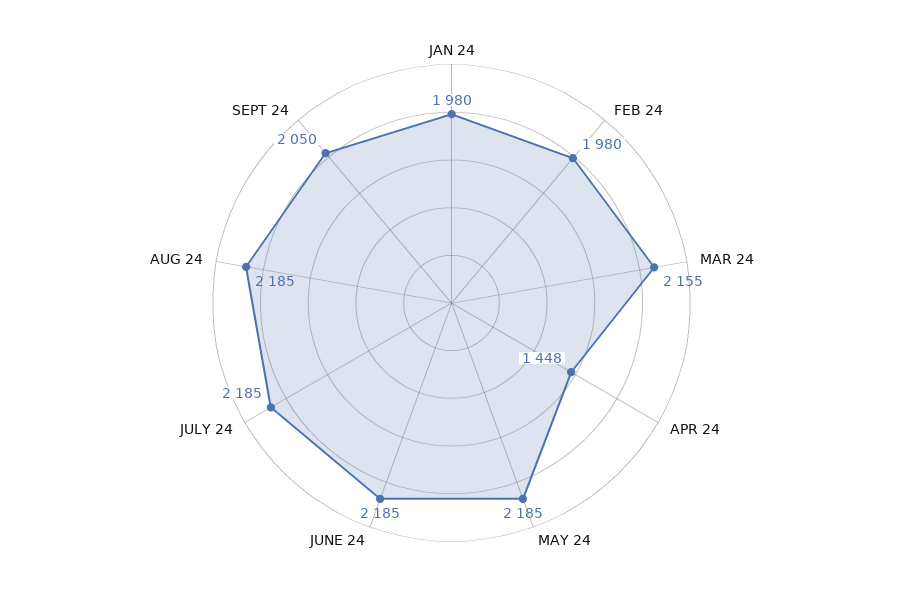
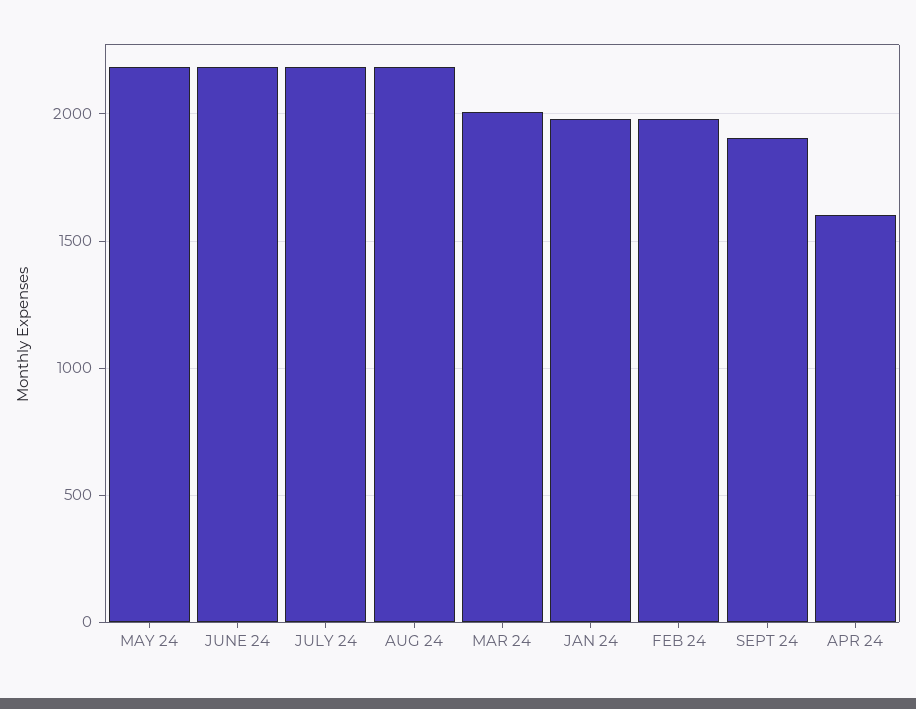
  {
    "JAN 24": 1980,
    "FEB 24": 1980,
-   "MAR 24": 2155,
+   "MAR 24": 2000,
-   "APR 24": 1448,
+   "APR 24": 1600,
    "MAY 24": 2185,
    "JUNE 24": 2185,
    "JULY 24": 2185,
    "AUG 24": 2185,
-   "SEPT 24": 2050
+   "SEPT 24": 1900
  }

